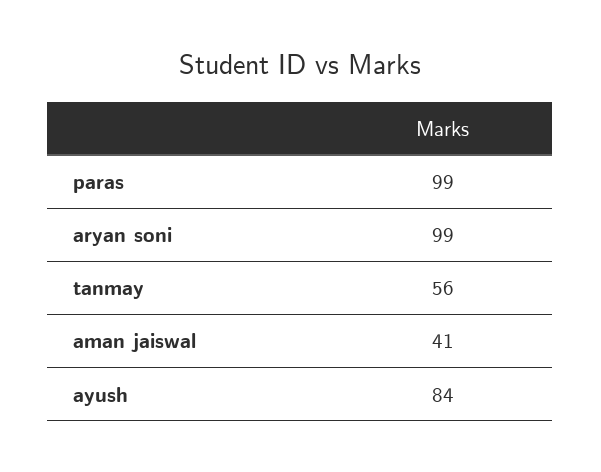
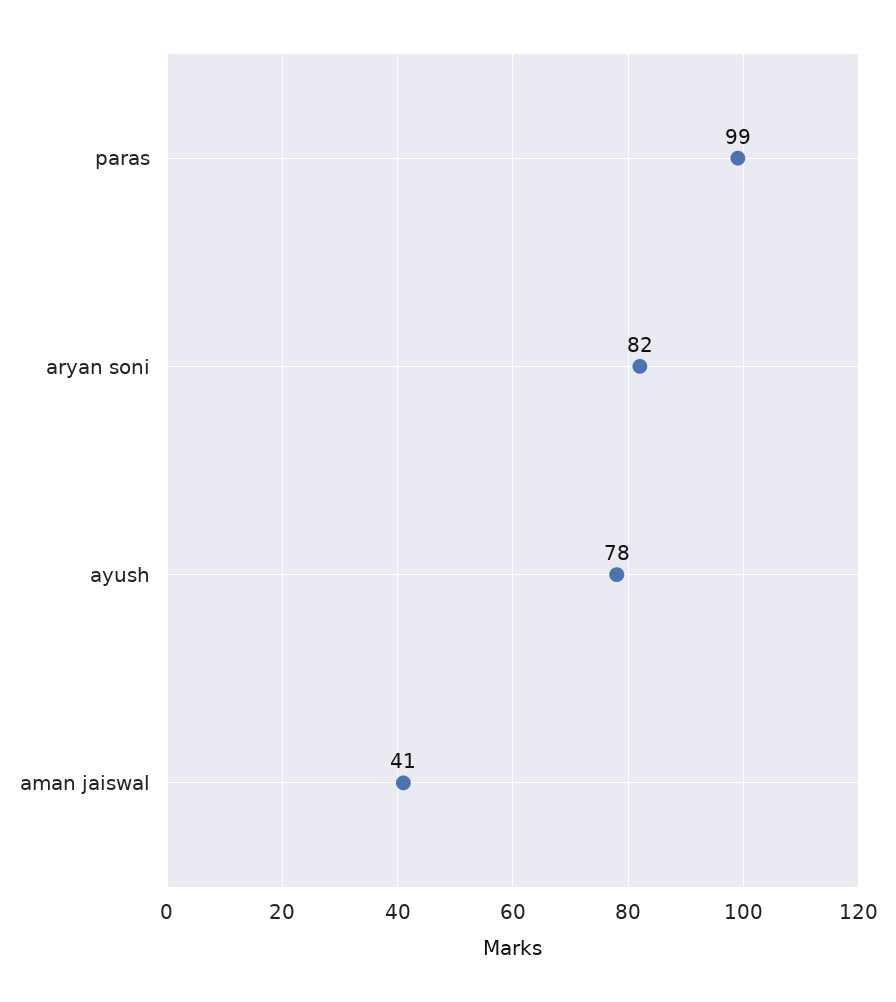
  {
    "paras": 99,
-   "aryan soni": 99,
+   "aryan soni": 82,
-   "tanmay": 56,
    "aman jaiswal": 41,
-   "ayush": 84
+   "ayush": 78
  }

